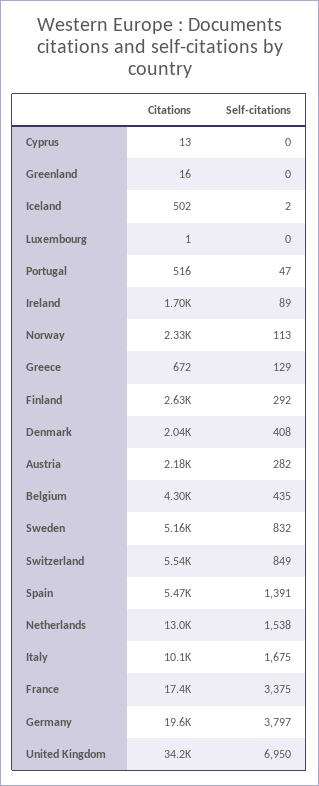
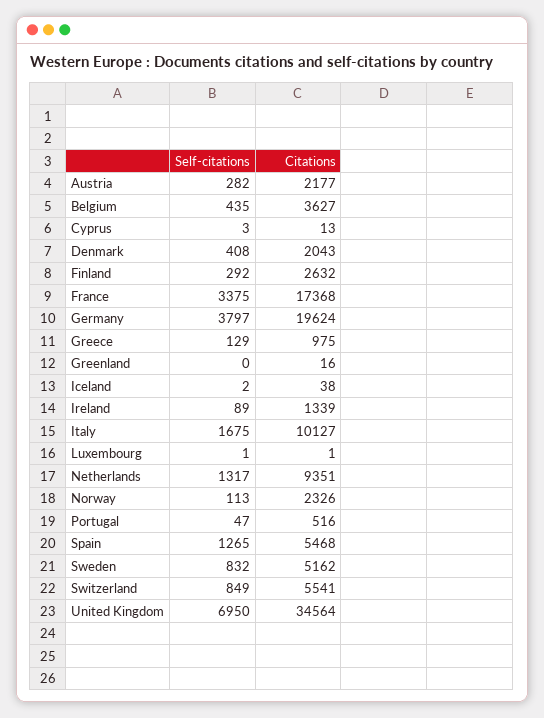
  {
    "Citations": {
      "Cyprus": 13,
      "Greenland": 16,
-     "Iceland": 502,
+     "Iceland": 38,
      "Luxembourg": 1,
      "Portugal": 516,
-     "Ireland": 1700,
+     "Ireland": 1339,
      "Norway": 2326,
-     "Greece": 672,
+     "Greece": 975,
      "Finland": 2632,
      "Denmark": 2043,
      "Austria": 2177,
-     "Belgium": 4300,
+     "Belgium": 3627,
      "Sweden": 5162,
      "Switzerland": 5541,
      "Spain": 5468,
-     "Netherlands": 13000,
+     "Netherlands": 9351,
      "Italy": 10127,
      "France": 17368,
      "Germany": 19624,
-     "United Kingdom": 34200
+     "United Kingdom": 34564
    },
    "Self-citations": {
-     "Cyprus": 0,
+     "Cyprus": 3,
      "Greenland": 0,
      "Iceland": 2,
-     "Luxembourg": 0,
+     "Luxembourg": 1,
      "Portugal": 47,
      "Ireland": 89,
      "Norway": 113,
      "Greece": 129,
      "Finland": 292,
      "Denmark": 408,
      "Austria": 282,
      "Belgium": 435,
      "Sweden": 832,
      "Switzerland": 849,
-     "Spain": 1391,
+     "Spain": 1265,
-     "Netherlands": 1538,
+     "Netherlands": 1317,
      "Italy": 1675,
      "France": 3375,
      "Germany": 3797,
      "United Kingdom": 6950
    }
  }

